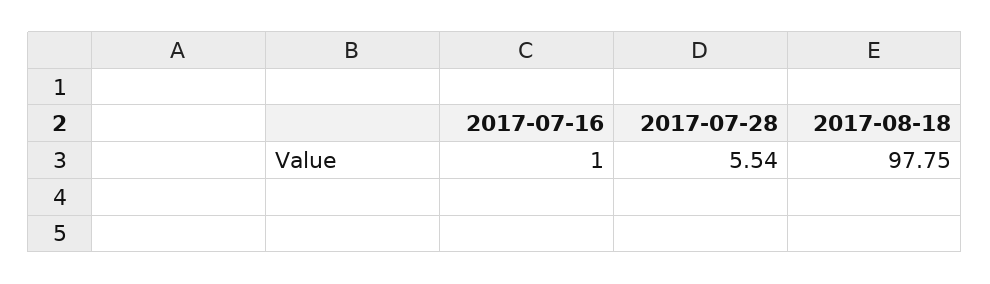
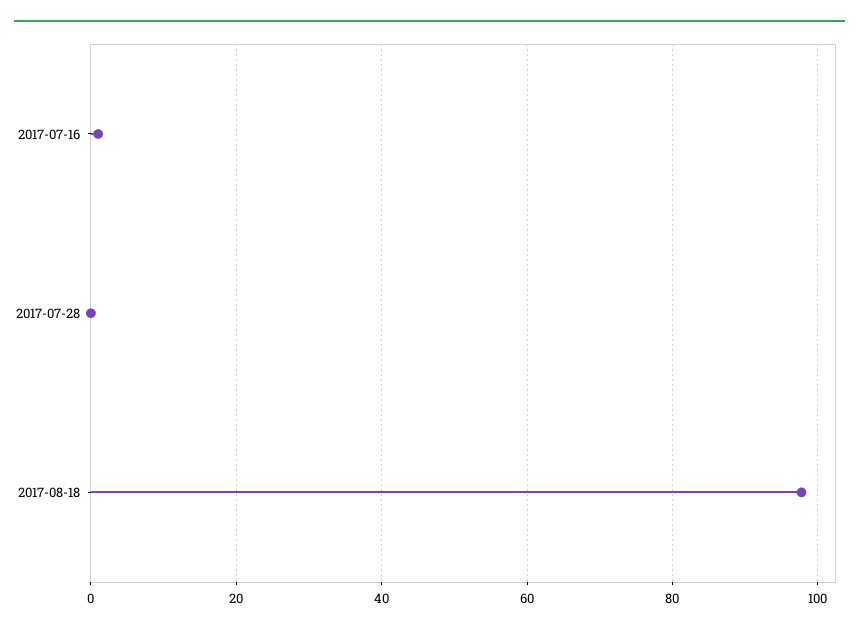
  {
    "2017-07-16": 1,
-   "2017-07-28": 5.54,
+   "2017-07-28": 0,
    "2017-08-18": 97.75
  }

